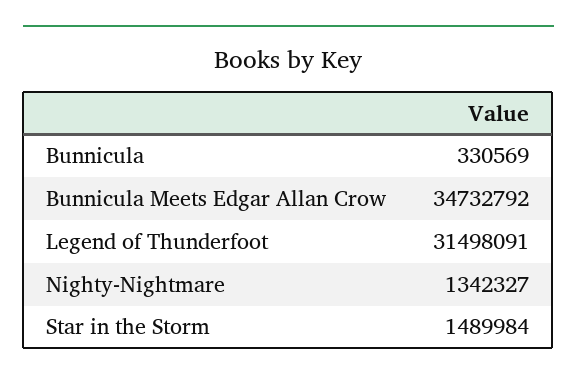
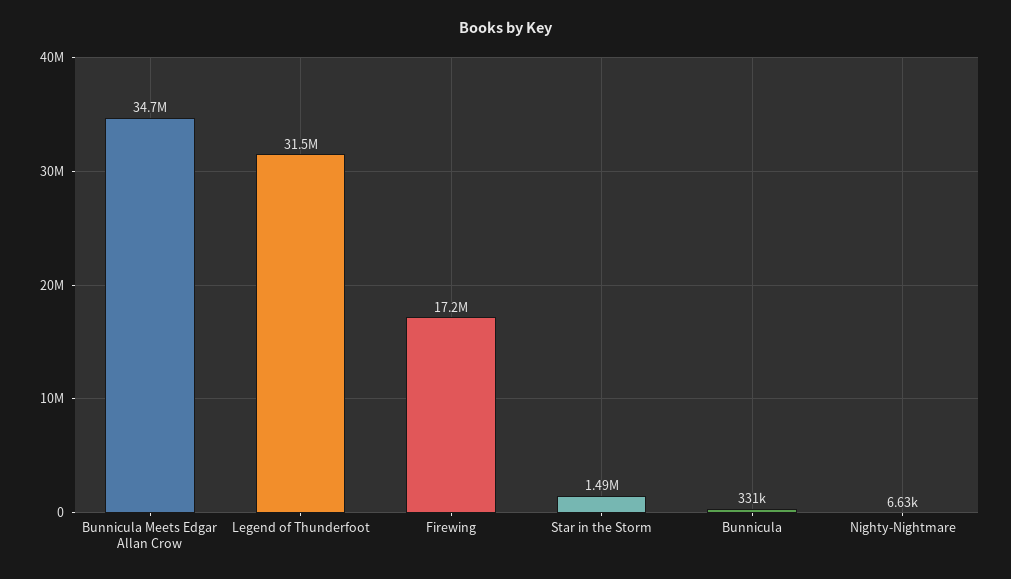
  {
    "Bunnicula": 330569,
    "Bunnicula Meets Edgar Allan Crow": 34732792,
    "Legend of Thunderfoot": 31498091,
-   "Nighty-Nightmare": 1342327,
+   "Nighty-Nightmare": 6630,
-   "Star in the Storm": 1489984
+   "Star in the Storm": 1489984,
+   "Firewing": 17200000
  }

